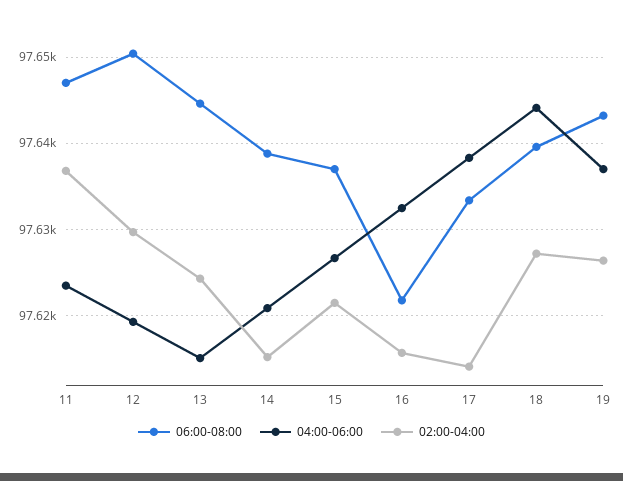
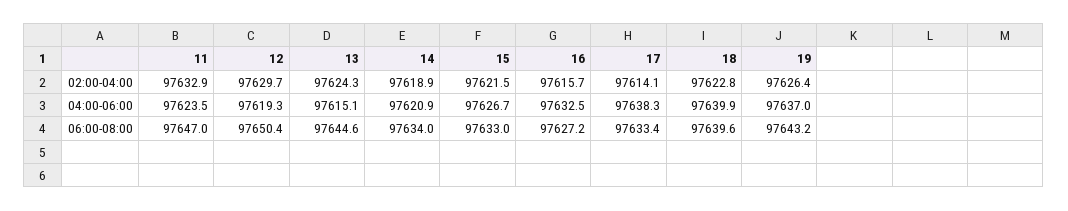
  {
    "06:00-08:00": {
      "11": 97647,
      "12": 97650.4,
      "13": 97644.6,
-     "14": 97639,
+     "14": 97634,
-     "15": 97637,
+     "15": 97633,
-     "16": 97622,
+     "16": 97627.2,
      "17": 97633.4,
      "18": 97639.6,
      "19": 97643.2
    },
    "04:00-06:00": {
      "11": 97623.5,
      "12": 97619.3,
      "13": 97615.1,
      "14": 97620.9,
      "15": 97626.7,
      "16": 97632.5,
      "17": 97638.3,
-     "18": 97644,
+     "18": 97639.9,
      "19": 97637
    },
    "02:00-04:00": {
-     "11": 97637,
+     "11": 97632.9,
      "12": 97629.7,
      "13": 97624.3,
-     "14": 97615,
+     "14": 97618.9,
      "15": 97621.5,
      "16": 97615.7,
      "17": 97614.1,
-     "18": 97627,
+     "18": 97622.8,
      "19": 97626.4
    }
  }

